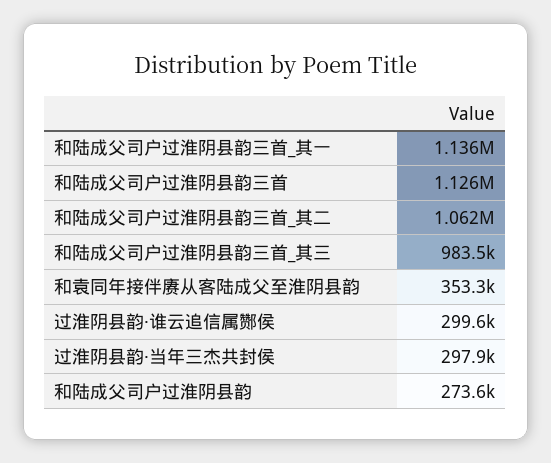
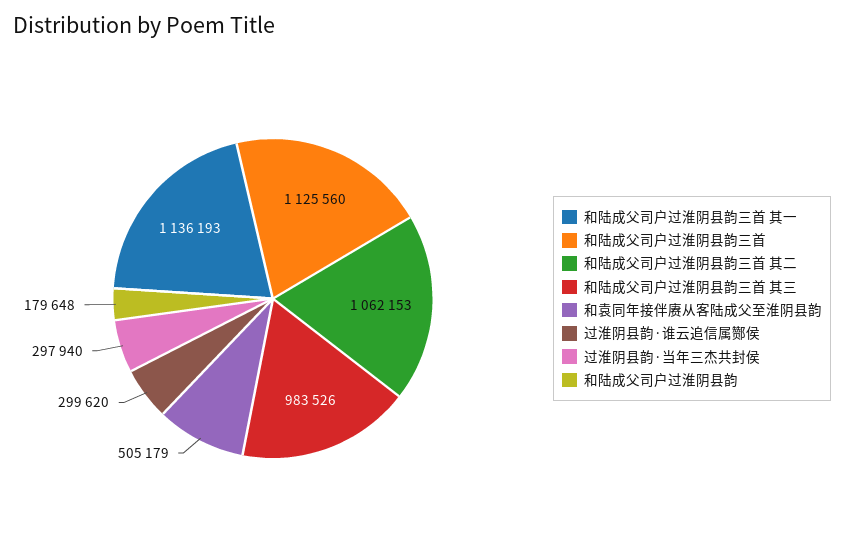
  {
    "和陆成父司户过淮阴县韵三首_其一": 1136193,
    "和陆成父司户过淮阴县韵三首": 1125560,
    "和陆成父司户过淮阴县韵三首_其二": 1062153,
    "和陆成父司户过淮阴县韵三首_其三": 983526,
-   "和袁同年接伴赓从客陆成父至淮阴县韵": 353300,
+   "和袁同年接伴赓从客陆成父至淮阴县韵": 505179,
    "过淮阴县韵·谁云追信属酂侯": 299620,
    "过淮阴县韵·当年三杰共封侯": 297940,
-   "和陆成父司户过淮阴县韵": 273600
+   "和陆成父司户过淮阴县韵": 179648
  }

